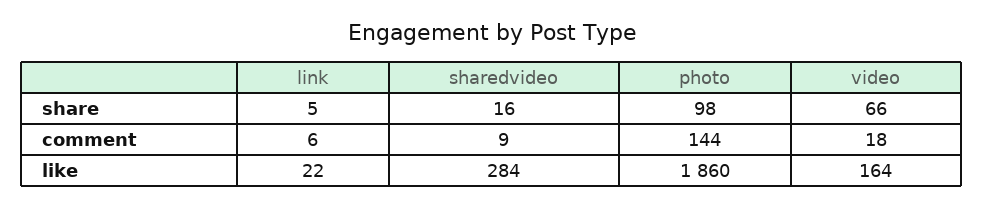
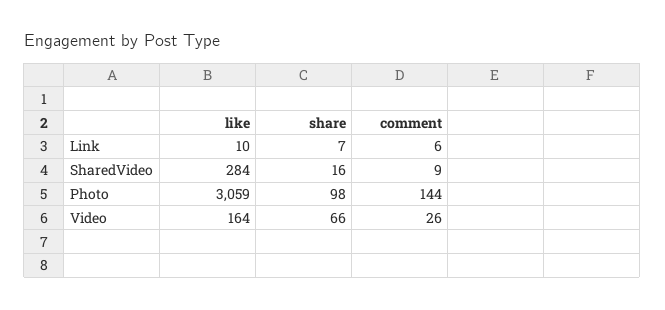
  {
    "link": {
-     "share": 5,
+     "share": 7,
      "comment": 6,
-     "like": 22
+     "like": 10
    },
    "sharedvideo": {
      "share": 16,
      "comment": 9,
      "like": 284
    },
    "photo": {
      "share": 98,
      "comment": 144,
-     "like": 1860
+     "like": 3059
    },
    "video": {
      "share": 66,
-     "comment": 18,
+     "comment": 26,
      "like": 164
    }
  }

